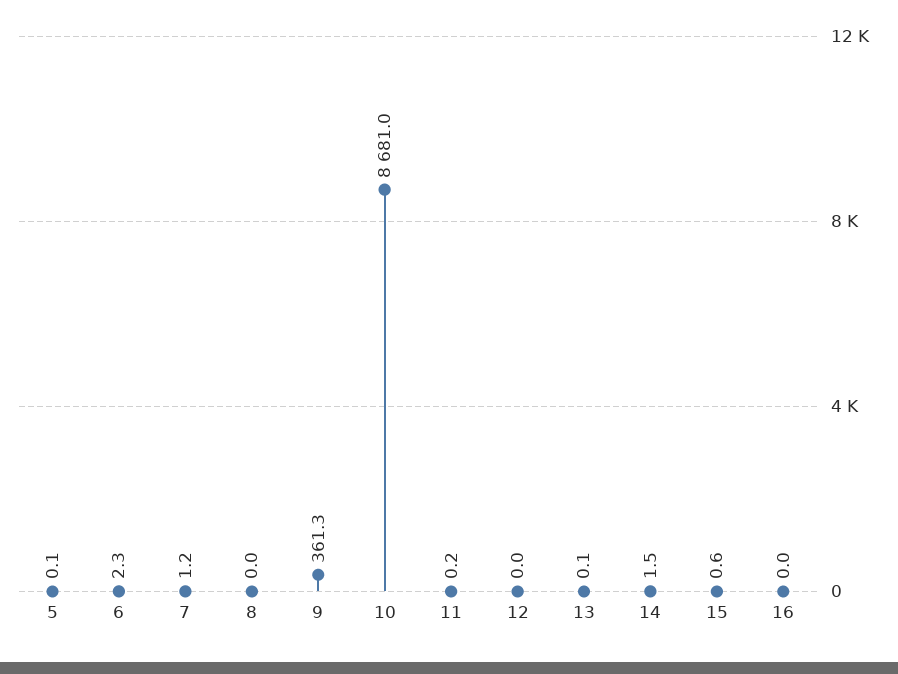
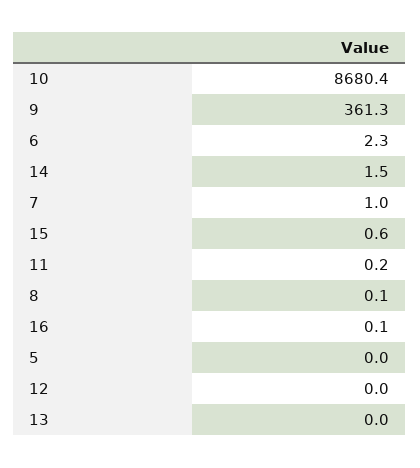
  {
-   "5": 0.1,
+   "5": 0,
    "6": 2.3,
-   "7": 1.2,
+   "7": 1,
-   "8": 0,
+   "8": 0.1,
    "9": 361.3,
-   "10": 8681,
+   "10": 8680.4,
    "11": 0.2,
    "12": 0,
-   "13": 0.1,
+   "13": 0,
    "14": 1.5,
    "15": 0.6,
-   "16": 0
+   "16": 0.1
  }

